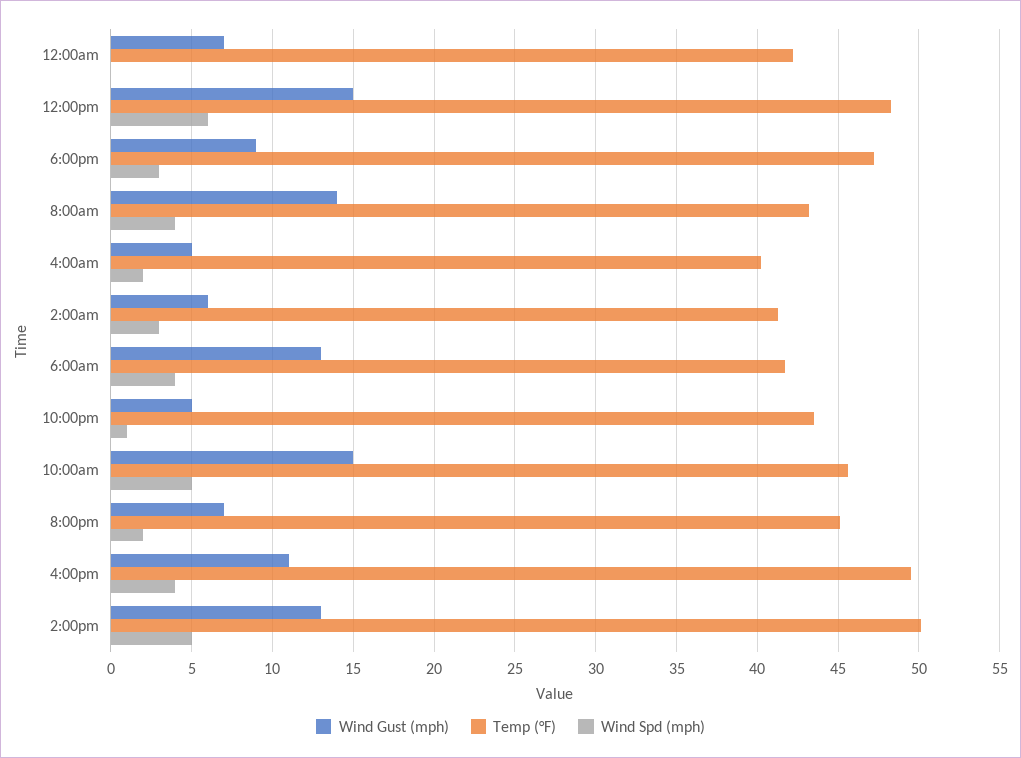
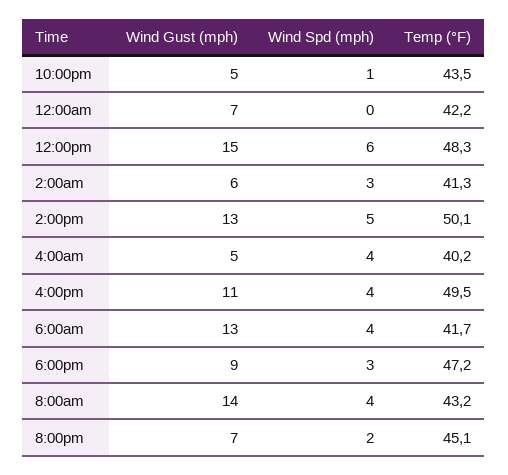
  {
    "Wind Gust (mph)": {
      "12:00am": 7,
      "12:00pm": 15,
      "6:00pm": 9,
      "8:00am": 14,
      "4:00am": 5,
      "2:00am": 6,
      "6:00am": 13,
      "10:00pm": 5,
-     "10:00am": 15,
      "8:00pm": 7,
      "4:00pm": 11,
      "2:00pm": 13
    },
    "Temp (°F)": {
      "12:00am": 42.2,
      "12:00pm": 48.3,
      "6:00pm": 47.2,
      "8:00am": 43.2,
      "4:00am": 40.2,
      "2:00am": 41.3,
      "6:00am": 41.7,
      "10:00pm": 43.5,
-     "10:00am": 45.5,
      "8:00pm": 45.1,
      "4:00pm": 49.5,
      "2:00pm": 50.1
    },
    "Wind Spd (mph)": {
      "12:00am": 0,
      "12:00pm": 6,
      "6:00pm": 3,
      "8:00am": 4,
-     "4:00am": 2,
+     "4:00am": 4,
      "2:00am": 3,
      "6:00am": 4,
      "10:00pm": 1,
-     "10:00am": 5,
      "8:00pm": 2,
      "4:00pm": 4,
      "2:00pm": 5
    }
  }

